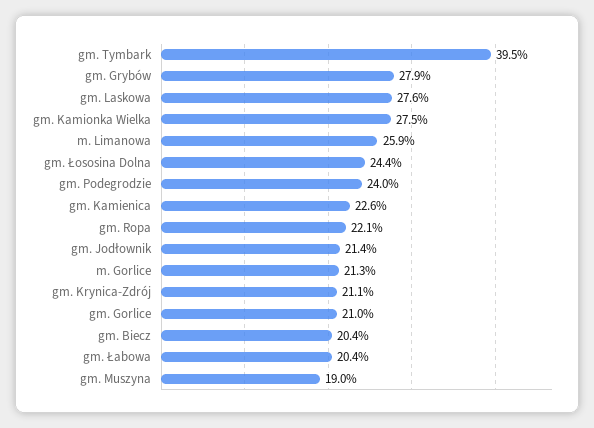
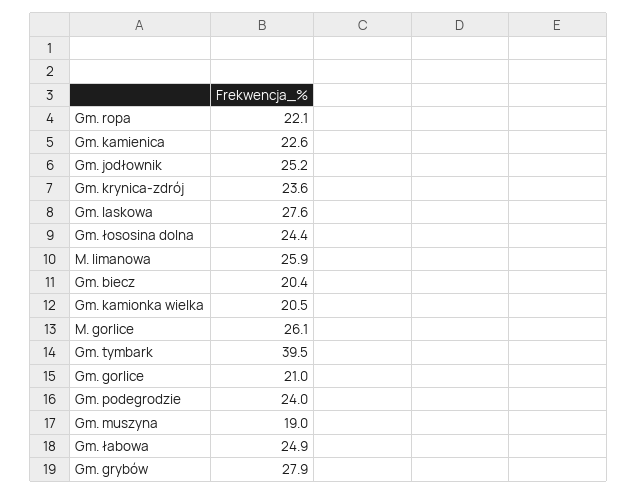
  {
    "gm. Tymbark": 39.5,
    "gm. Grybów": 27.9,
    "gm. Laskowa": 27.6,
-   "gm. Kamionka Wielka": 27.5,
+   "gm. Kamionka Wielka": 20.5,
    "m. Limanowa": 25.9,
    "gm. Łososina Dolna": 24.4,
    "gm. Podegrodzie": 24,
    "gm. Kamienica": 22.6,
    "gm. Ropa": 22.1,
-   "gm. Jodłownik": 21.4,
+   "gm. Jodłownik": 25.2,
-   "m. Gorlice": 21.3,
+   "m. Gorlice": 26.1,
-   "gm. Krynica-Zdrój": 21.1,
+   "gm. Krynica-Zdrój": 23.6,
    "gm. Gorlice": 21,
    "gm. Biecz": 20.4,
-   "gm. Łabowa": 20.4,
+   "gm. Łabowa": 24.9,
    "gm. Muszyna": 19
  }

